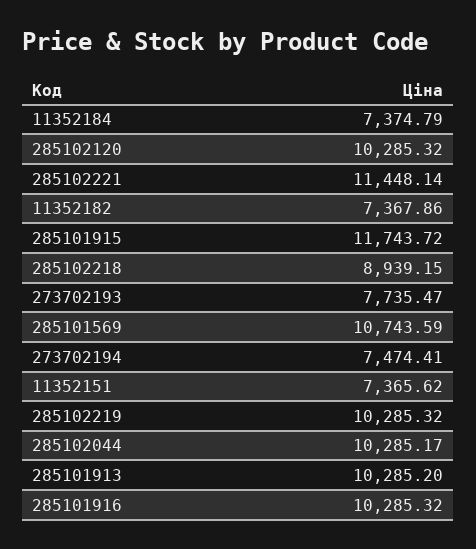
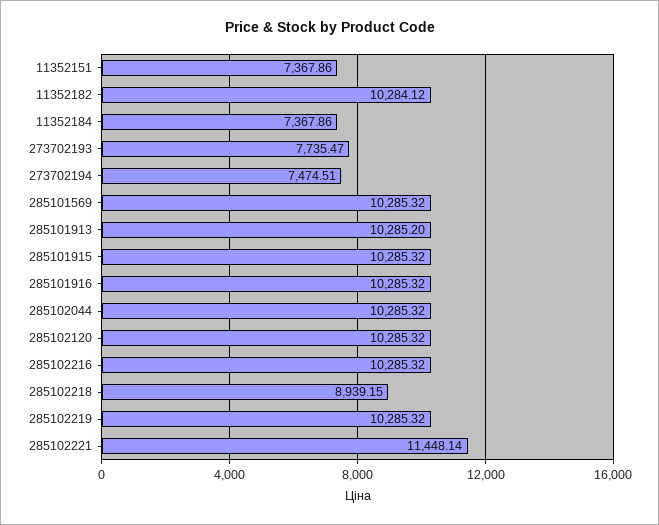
  {
-   "11352184": 7374.79,
+   "11352184": 7367.86,
    "285102120": 10285.32,
    "285102221": 11448.14,
-   "11352182": 7367.86,
+   "11352182": 10284.12,
-   "285101915": 11743.72,
+   "285101915": 10285.32,
    "285102218": 8939.15,
    "273702193": 7735.47,
-   "285101569": 10743.59,
+   "285101569": 10285.32,
-   "273702194": 7474.41,
+   "273702194": 7474.51,
-   "11352151": 7365.62,
+   "11352151": 7367.86,
    "285102219": 10285.32,
-   "285102044": 10285.17,
+   "285102044": 10285.32,
    "285101913": 10285.2,
-   "285101916": 10285.32
+   "285101916": 10285.32,
+   "285102216": 10285.32
  }

